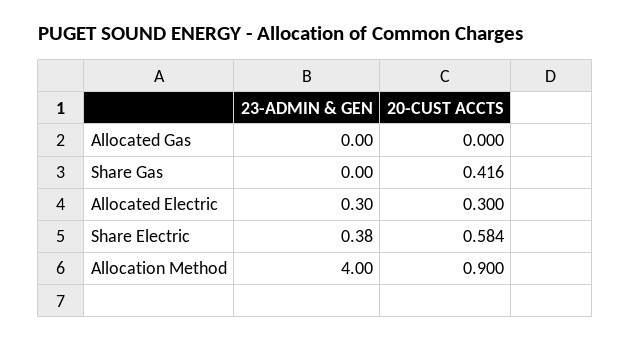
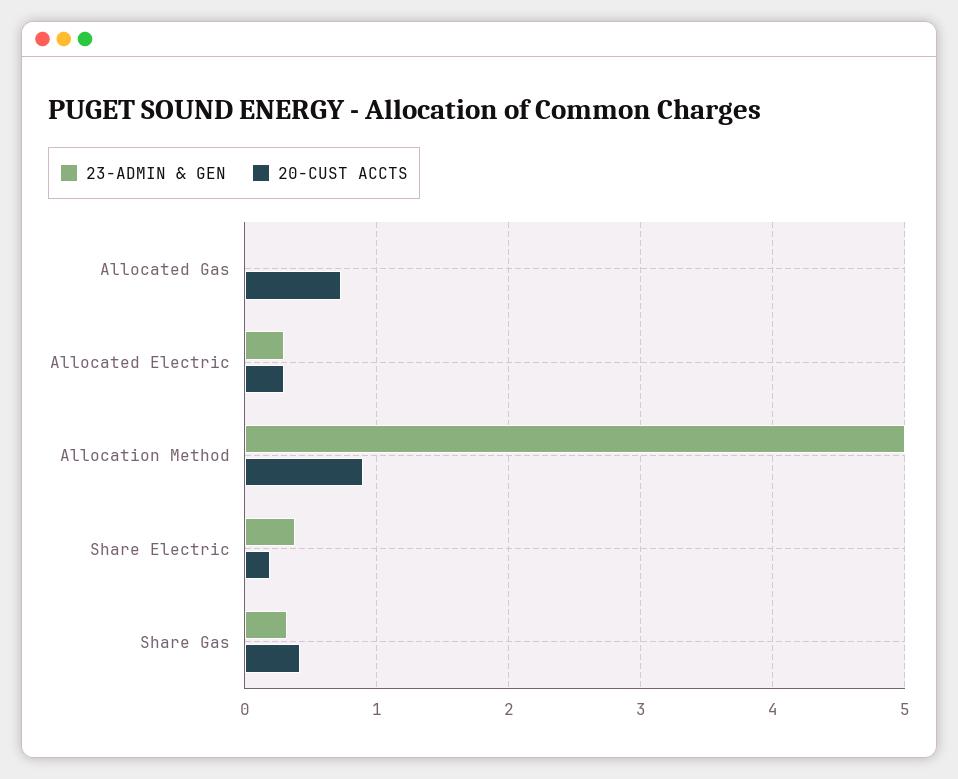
  {
    "23-ADMIN & GEN": {
      "Allocated Gas": 0,
-     "Share Gas": 0,
+     "Share Gas": 0.3,
      "Allocated Electric": 0.3,
      "Share Electric": 0.38,
-     "Allocation Method": 4
+     "Allocation Method": 5
    },
    "20-CUST ACCTS": {
-     "Allocated Gas": 0,
+     "Allocated Gas": 0.7,
      "Share Gas": 0.416,
      "Allocated Electric": 0.3,
-     "Share Electric": 0.584,
+     "Share Electric": 0.2,
      "Allocation Method": 0.9
    }
  }

